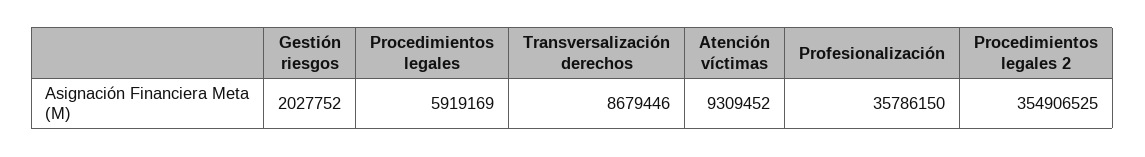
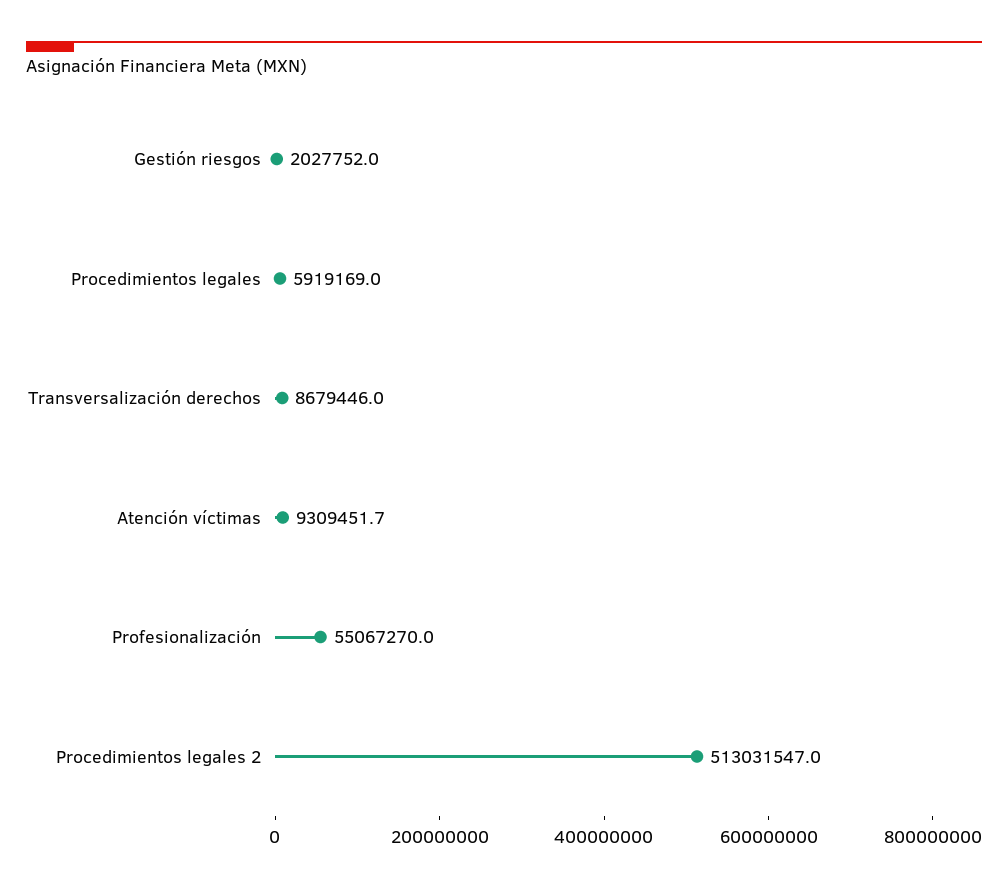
  {
    "Gestión riesgos": 2027752,
    "Procedimientos legales": 5919169,
    "Transversalización derechos": 8679446,
    "Atención víctimas": 9309451.7,
-   "Profesionalización": 35786150,
+   "Profesionalización": 55067270,
-   "Procedimientos legales 2": 354906525
+   "Procedimientos legales 2": 513031547
  }

